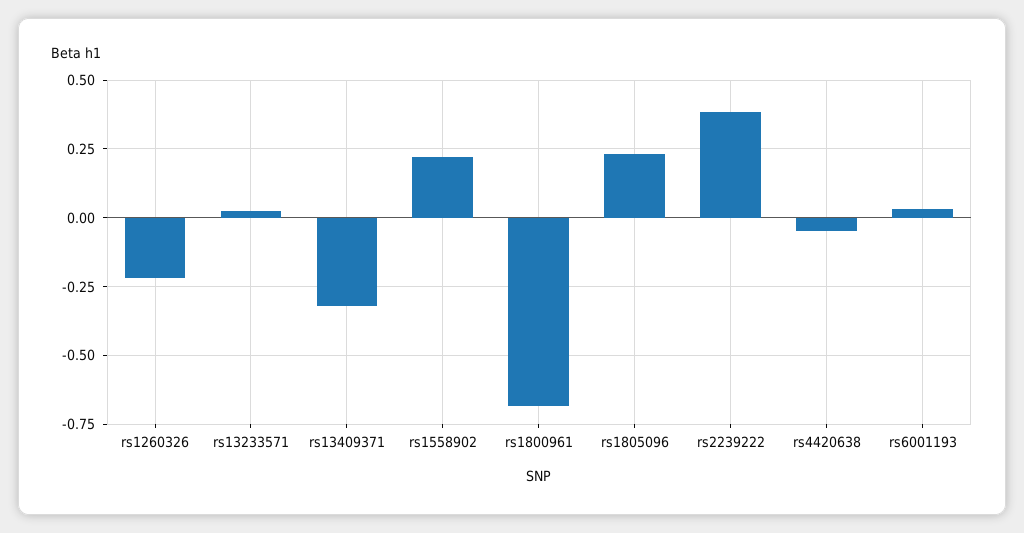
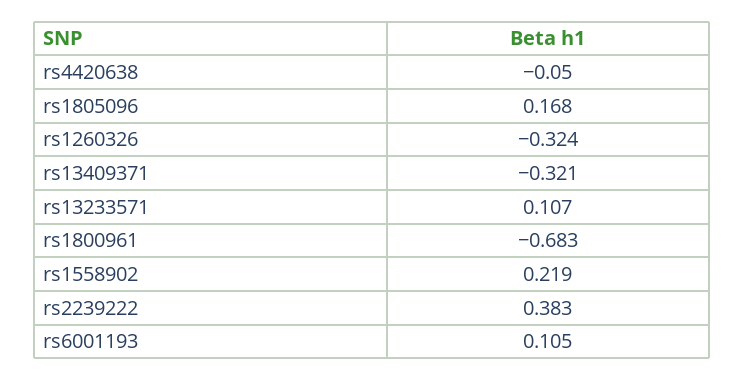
  {
-   "rs1260326": -0.225,
+   "rs1260326": -0.324,
-   "rs13233571": 0.025,
+   "rs13233571": 0.107,
    "rs13409371": -0.321,
    "rs1558902": 0.219,
    "rs1800961": -0.683,
-   "rs1805096": 0.225,
+   "rs1805096": 0.168,
    "rs2239222": 0.383,
    "rs4420638": -0.05,
-   "rs6001193": 0.025
+   "rs6001193": 0.105
  }

